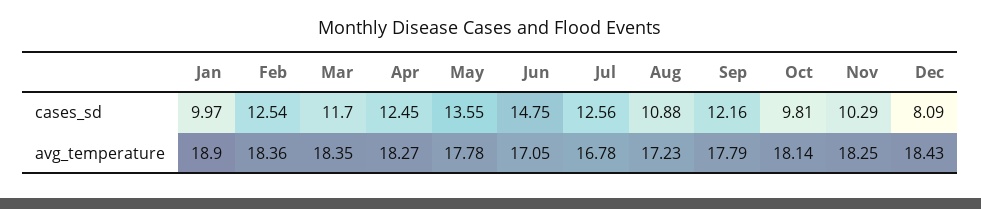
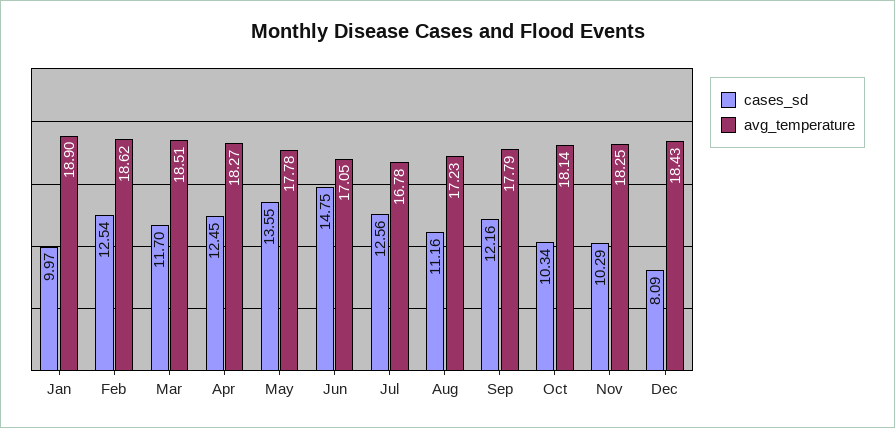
  {
    "cases_sd": {
      "Jan": 9.97,
      "Feb": 12.54,
      "Mar": 11.7,
      "Apr": 12.45,
      "May": 13.55,
      "Jun": 14.75,
      "Jul": 12.56,
-     "Aug": 10.88,
+     "Aug": 11.16,
      "Sep": 12.16,
-     "Oct": 9.81,
+     "Oct": 10.34,
      "Nov": 10.29,
      "Dec": 8.09
    },
    "avg_temperature": {
      "Jan": 18.9,
-     "Feb": 18.36,
+     "Feb": 18.62,
-     "Mar": 18.35,
+     "Mar": 18.51,
      "Apr": 18.27,
      "May": 17.78,
      "Jun": 17.05,
      "Jul": 16.78,
      "Aug": 17.23,
      "Sep": 17.79,
      "Oct": 18.14,
      "Nov": 18.25,
      "Dec": 18.43
    }
  }

